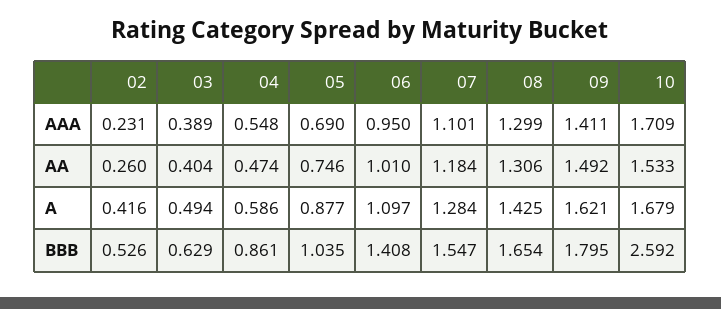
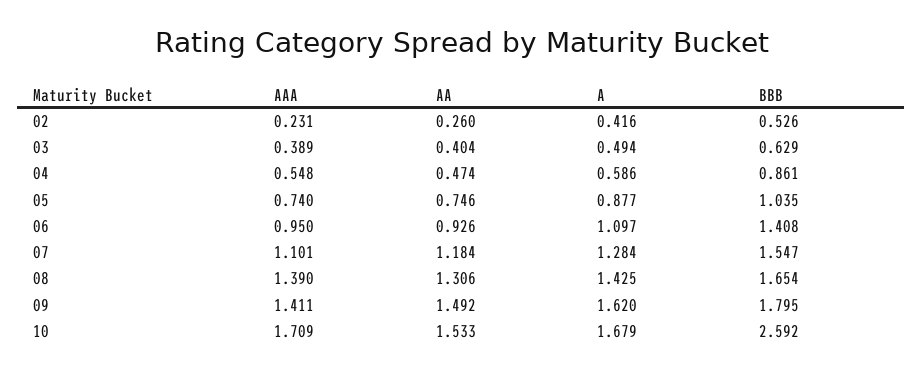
  {
    "02": {
      "AAA": 0.231,
      "AA": 0.26,
      "A": 0.416,
      "BBB": 0.526
    },
    "03": {
      "AAA": 0.389,
      "AA": 0.404,
      "A": 0.494,
      "BBB": 0.629
    },
    "04": {
      "AAA": 0.548,
      "AA": 0.474,
      "A": 0.586,
      "BBB": 0.861
    },
    "05": {
-     "AAA": 0.69,
+     "AAA": 0.74,
      "AA": 0.746,
      "A": 0.877,
      "BBB": 1.035
    },
    "06": {
      "AAA": 0.95,
-     "AA": 1.01,
+     "AA": 0.926,
      "A": 1.097,
      "BBB": 1.408
    },
    "07": {
      "AAA": 1.101,
      "AA": 1.184,
      "A": 1.284,
      "BBB": 1.547
    },
    "08": {
-     "AAA": 1.299,
+     "AAA": 1.39,
      "AA": 1.306,
      "A": 1.425,
      "BBB": 1.654
    },
    "09": {
      "AAA": 1.411,
      "AA": 1.492,
-     "A": 1.621,
+     "A": 1.62,
      "BBB": 1.795
    },
    "10": {
      "AAA": 1.709,
      "AA": 1.533,
      "A": 1.679,
      "BBB": 2.592
    }
  }

